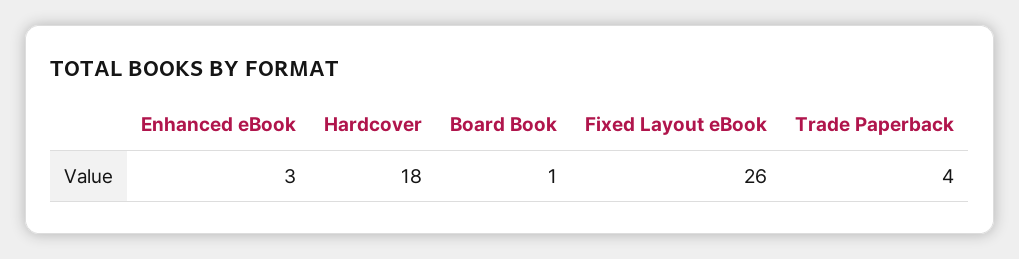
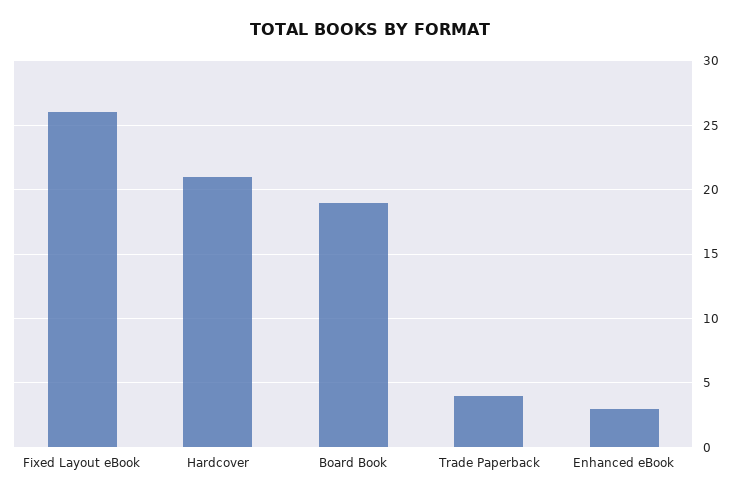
  {
    "Enhanced eBook": 3,
-   "Hardcover": 18,
+   "Hardcover": 21,
-   "Board Book": 1,
+   "Board Book": 19,
    "Fixed Layout eBook": 26,
    "Trade Paperback": 4
  }

